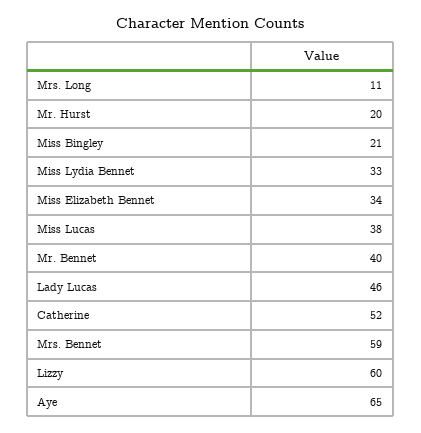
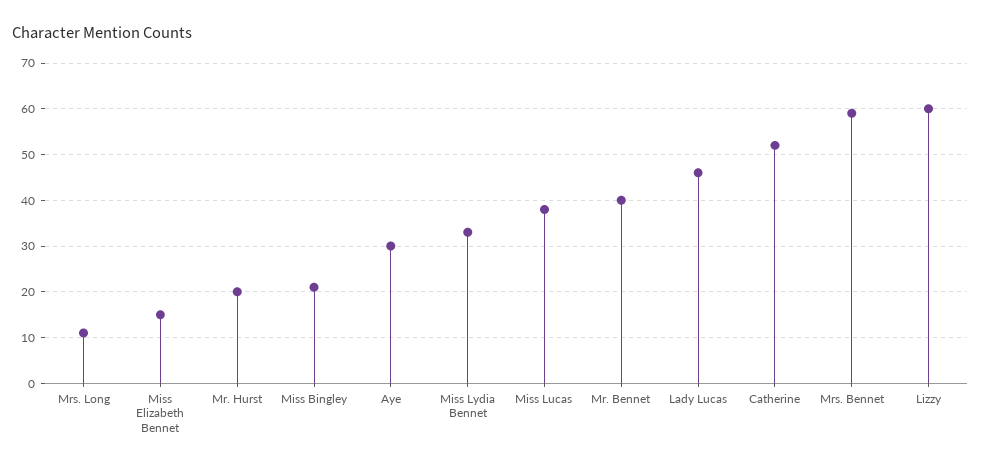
  {
    "Mrs. Long": 11,
    "Mr. Hurst": 20,
    "Miss Bingley": 21,
    "Miss Lydia Bennet": 33,
-   "Miss Elizabeth Bennet": 34,
+   "Miss Elizabeth Bennet": 15,
    "Miss Lucas": 38,
    "Mr. Bennet": 40,
    "Lady Lucas": 46,
    "Catherine": 52,
    "Mrs. Bennet": 59,
    "Lizzy": 60,
-   "Aye": 65
+   "Aye": 30
  }

